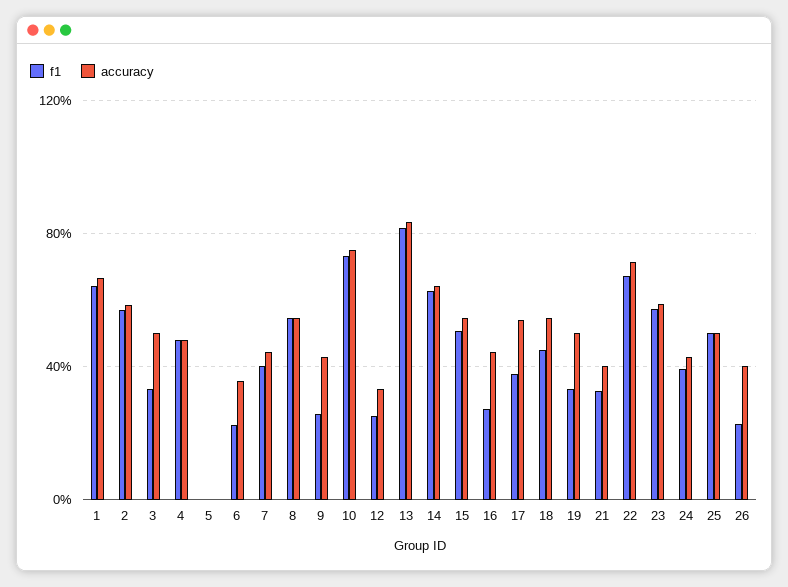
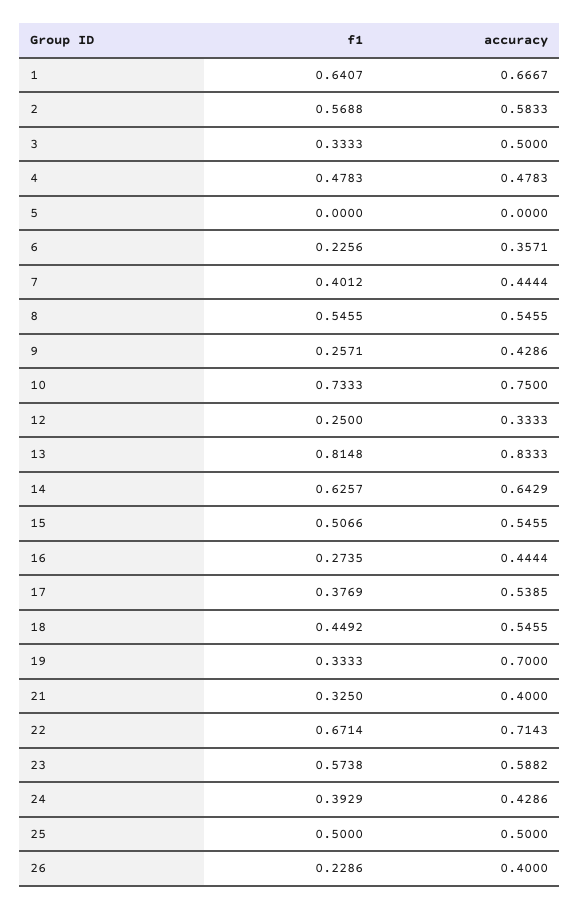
  {
    "f1": {
      "1": 0.6407,
      "2": 0.5688,
      "3": 0.3333,
      "4": 0.4783,
      "5": 0,
      "6": 0.2256,
      "7": 0.4012,
      "8": 0.5455,
      "9": 0.2571,
      "10": 0.7333,
      "12": 0.25,
      "13": 0.8148,
      "14": 0.6257,
      "15": 0.5066,
      "16": 0.2735,
      "17": 0.3769,
      "18": 0.4492,
      "19": 0.3333,
      "21": 0.325,
      "22": 0.6714,
      "23": 0.5738,
      "24": 0.3929,
      "25": 0.5,
      "26": 0.2286
    },
    "accuracy": {
      "1": 0.6667,
      "2": 0.5833,
      "3": 0.5,
      "4": 0.4783,
      "5": 0,
      "6": 0.3571,
      "7": 0.4444,
      "8": 0.5455,
      "9": 0.4286,
      "10": 0.75,
      "12": 0.3333,
      "13": 0.8333,
      "14": 0.6429,
      "15": 0.5455,
      "16": 0.4444,
      "17": 0.5385,
      "18": 0.5455,
-     "19": 0.5,
+     "19": 0.7,
      "21": 0.4,
      "22": 0.7143,
      "23": 0.5882,
      "24": 0.4286,
      "25": 0.5,
      "26": 0.4
    }
  }

